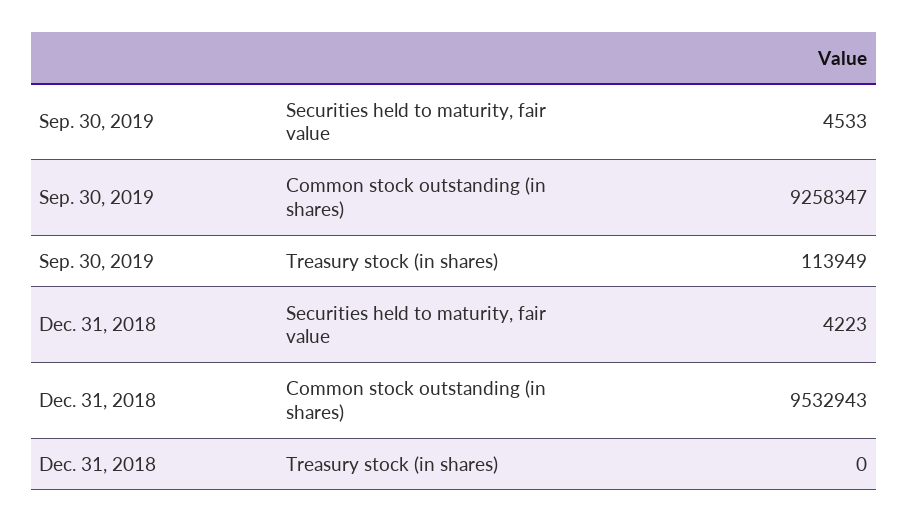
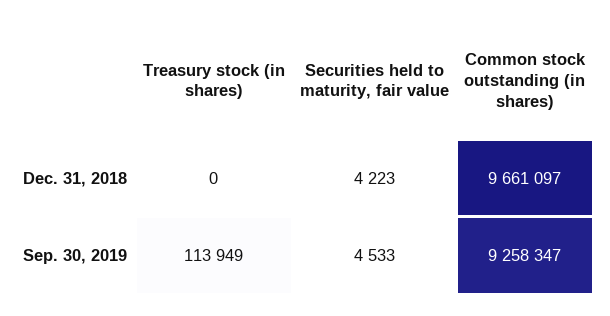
  {
    "Sep. 30, 2019": {
      "Securities held to maturity, fair value": 4533,
      "Common stock outstanding (in shares)": 9258347,
      "Treasury stock (in shares)": 113949
    },
    "Dec. 31, 2018": {
      "Securities held to maturity, fair value": 4223,
-     "Common stock outstanding (in shares)": 9532943,
+     "Common stock outstanding (in shares)": 9661097,
      "Treasury stock (in shares)": 0
    }
  }

